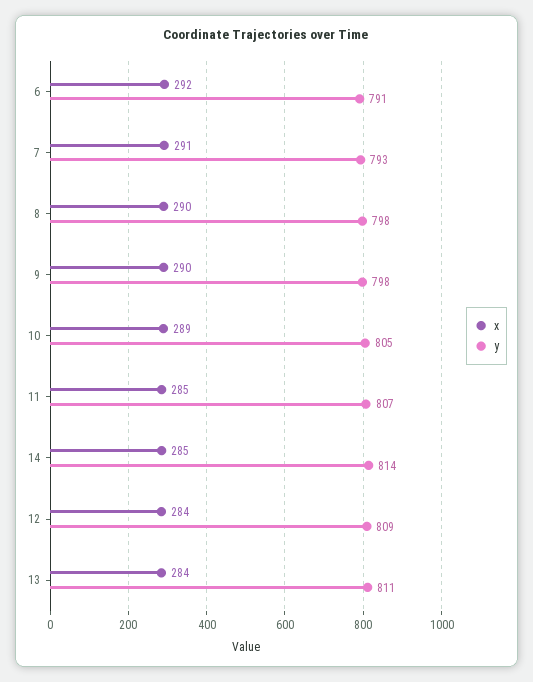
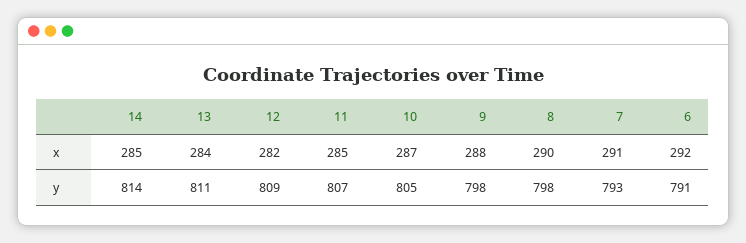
  {
    "x": {
      "6": 292,
      "7": 291,
      "8": 290,
-     "9": 290,
+     "9": 288,
-     "10": 289,
+     "10": 287,
      "11": 285,
      "14": 285,
-     "12": 284,
+     "12": 282,
      "13": 284
    },
    "y": {
      "6": 791,
      "7": 793,
      "8": 798,
      "9": 798,
      "10": 805,
      "11": 807,
      "14": 814,
      "12": 809,
      "13": 811
    }
  }

